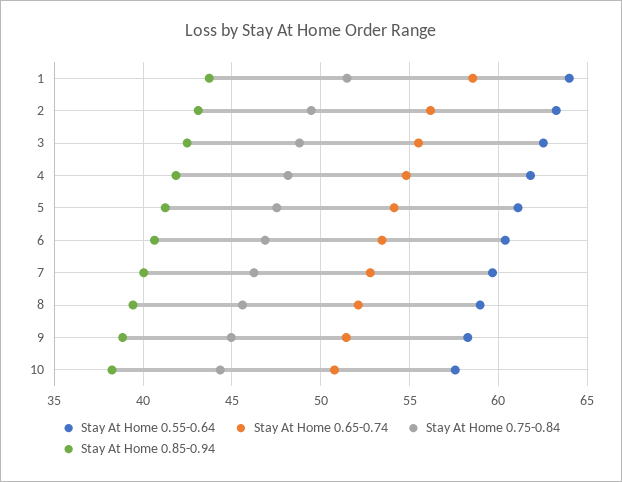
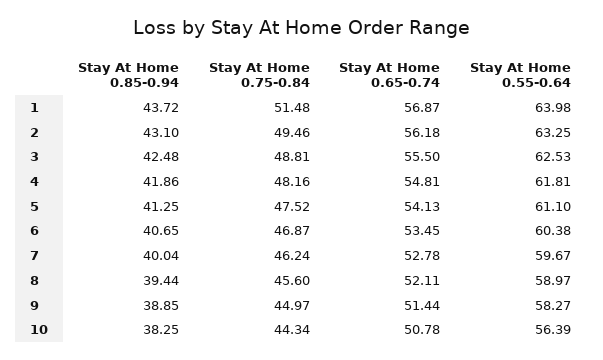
  {
    "Stay At Home 0.55-0.64": {
      "1": 63.98,
      "2": 63.25,
      "3": 62.53,
      "4": 61.81,
      "5": 61.1,
      "6": 60.38,
      "7": 59.67,
      "8": 58.97,
      "9": 58.27,
-     "10": 57.5
+     "10": 56.39
    },
    "Stay At Home 0.65-0.74": {
-     "1": 58.5,
+     "1": 56.87,
      "2": 56.18,
      "3": 55.5,
      "4": 54.81,
      "5": 54.13,
      "6": 53.45,
      "7": 52.78,
      "8": 52.11,
      "9": 51.44,
      "10": 50.78
    },
    "Stay At Home 0.75-0.84": {
      "1": 51.48,
      "2": 49.46,
      "3": 48.81,
      "4": 48.16,
      "5": 47.52,
      "6": 46.87,
      "7": 46.24,
      "8": 45.6,
      "9": 44.97,
      "10": 44.34
    },
    "Stay At Home 0.85-0.94": {
      "1": 43.72,
      "2": 43.1,
      "3": 42.48,
      "4": 41.86,
      "5": 41.25,
      "6": 40.65,
      "7": 40.04,
      "8": 39.44,
      "9": 38.85,
      "10": 38.25
    }
  }

